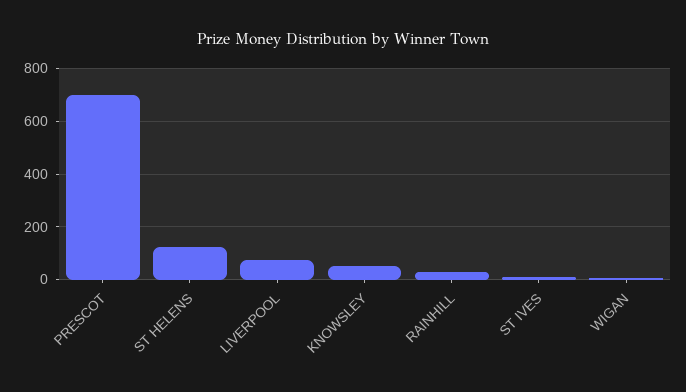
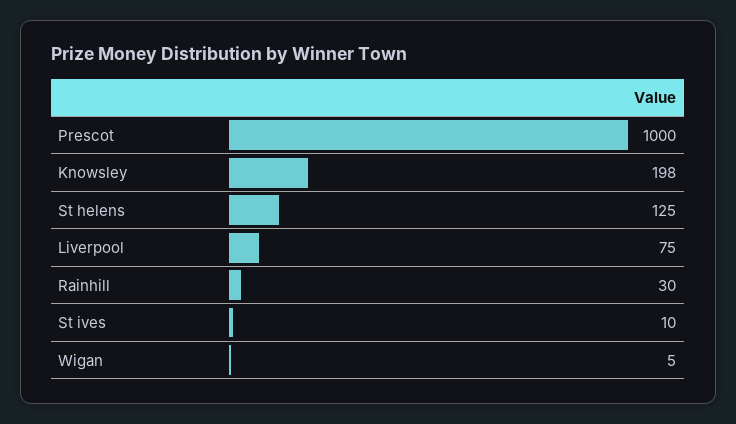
  {
-   "PRESCOT": 700,
+   "PRESCOT": 1000,
    "ST HELENS": 125,
    "LIVERPOOL": 75,
-   "KNOWSLEY": 50,
+   "KNOWSLEY": 198,
    "RAINHILL": 30,
    "ST IVES": 10,
    "WIGAN": 5
  }

